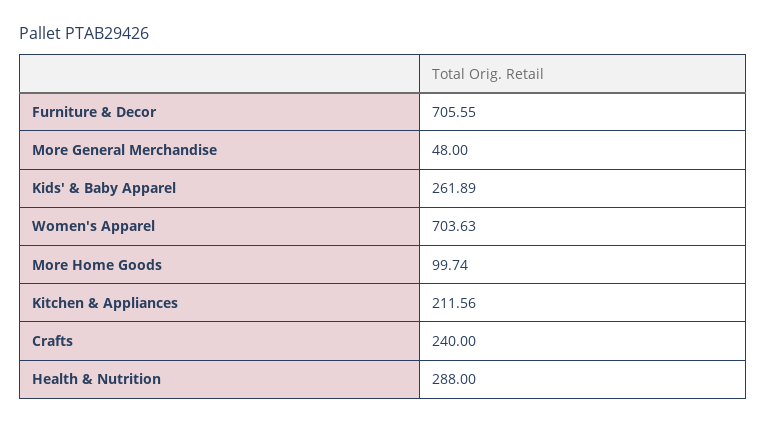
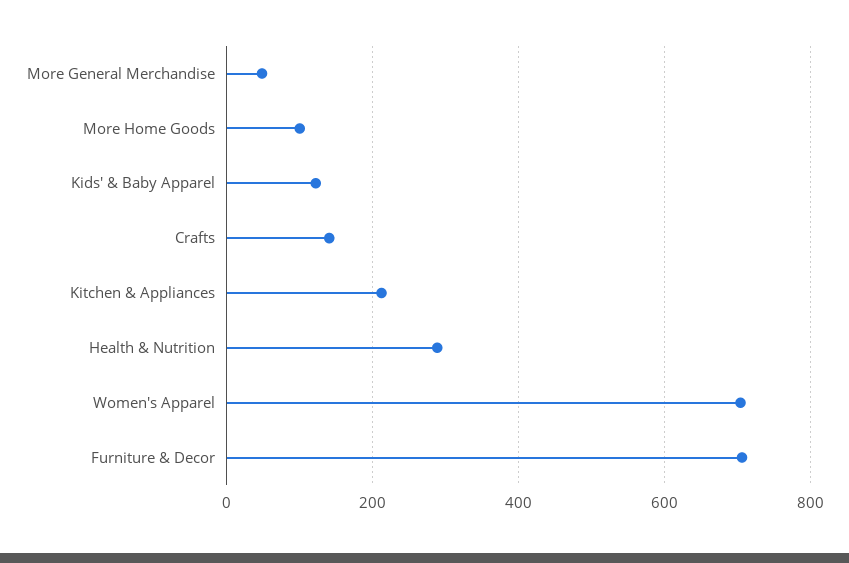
  {
    "Furniture & Decor": 705.55,
    "More General Merchandise": 48,
-   "Kids' & Baby Apparel": 261.89,
+   "Kids' & Baby Apparel": 120,
    "Women's Apparel": 703.63,
    "More Home Goods": 99.74,
    "Kitchen & Appliances": 211.56,
-   "Crafts": 240,
+   "Crafts": 140,
    "Health & Nutrition": 288
  }

